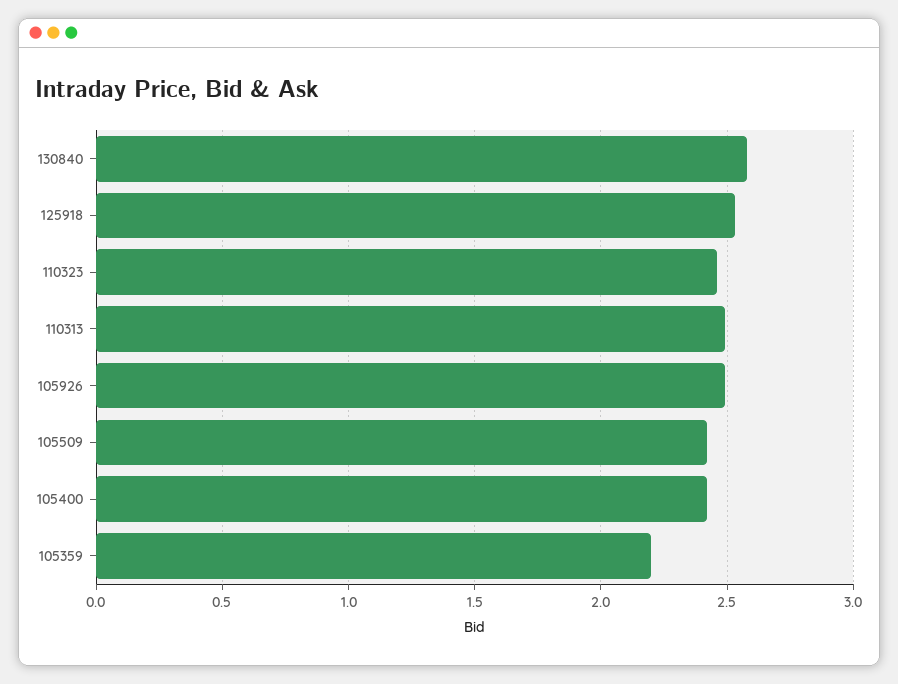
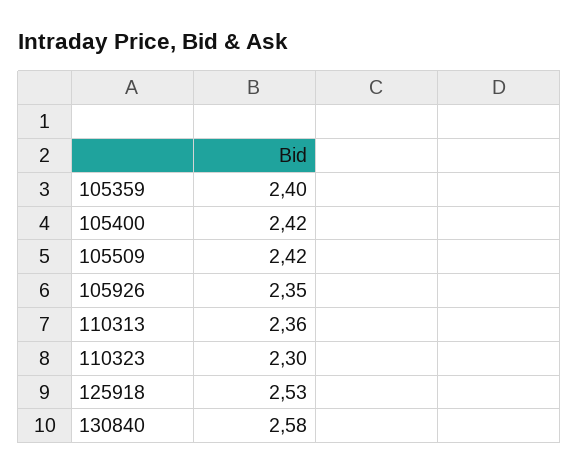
  {
    "130840": 2.58,
    "125918": 2.53,
-   "110323": 2.45,
+   "110323": 2.3,
-   "110313": 2.5,
+   "110313": 2.36,
-   "105926": 2.5,
+   "105926": 2.35,
    "105509": 2.42,
    "105400": 2.42,
-   "105359": 2.2
+   "105359": 2.4
  }

